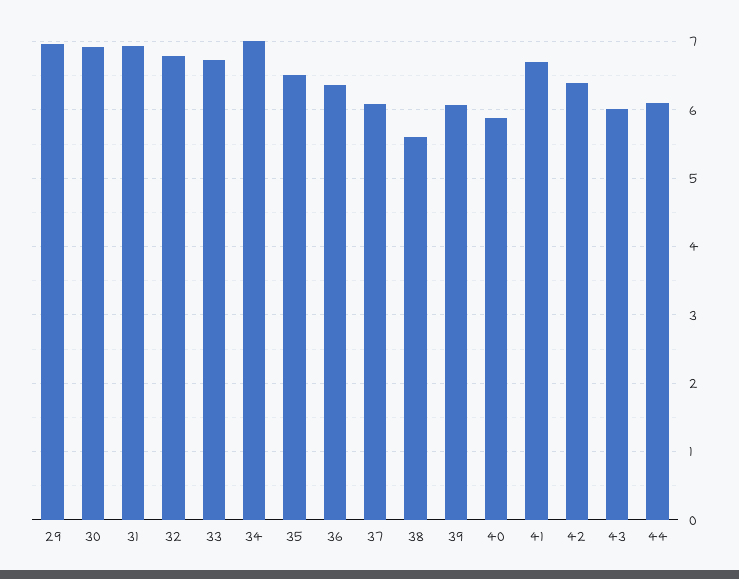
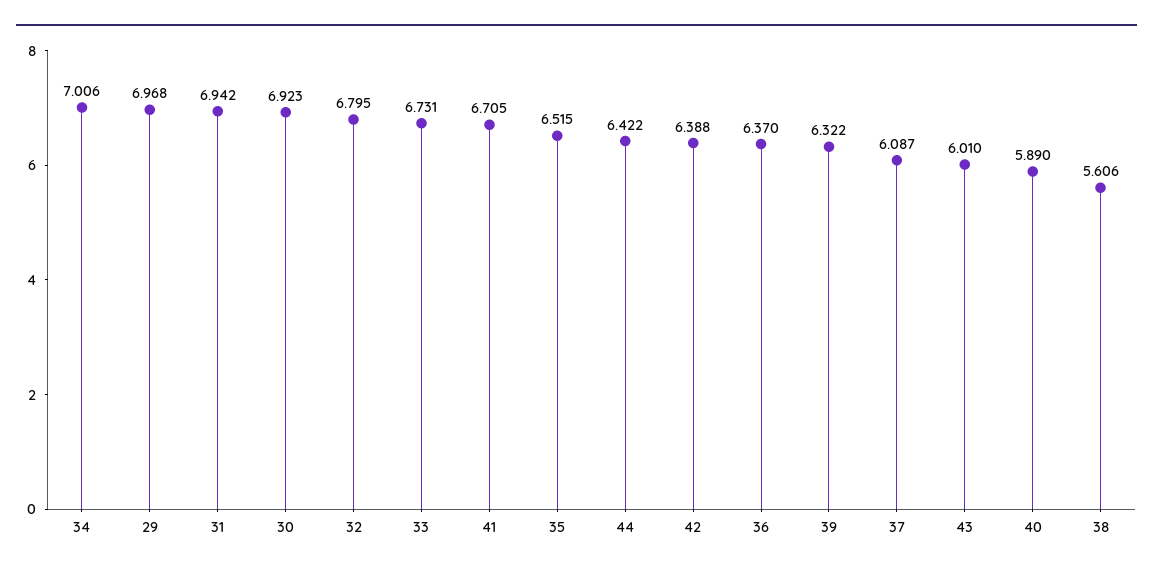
  {
    "29": 6.968,
    "30": 6.923,
    "31": 6.942,
    "32": 6.795,
    "33": 6.731,
    "34": 7.006,
    "35": 6.515,
    "36": 6.37,
    "37": 6.087,
    "38": 5.606,
-   "39": 6.1,
+   "39": 6.322,
    "40": 5.89,
    "41": 6.705,
    "42": 6.388,
    "43": 6.01,
-   "44": 6.1
+   "44": 6.422
  }

